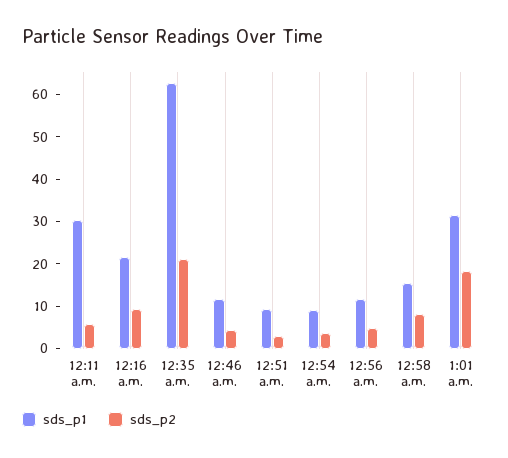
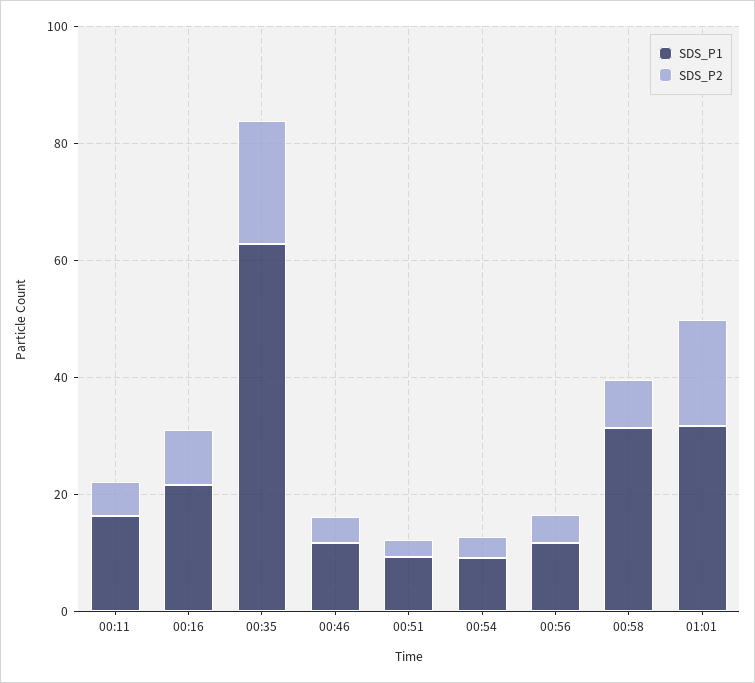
  {
    "sds_p1": {
-     "12:11 a.m.": 30,
+     "12:11 a.m.": 15,
      "12:16 a.m.": 22,
      "12:35 a.m.": 62,
      "12:46 a.m.": 12,
      "12:51 a.m.": 10,
      "12:54 a.m.": 10,
      "12:56 a.m.": 12,
-     "12:58 a.m.": 16,
+     "12:58 a.m.": 30,
      "1:01 a.m.": 32
    },
    "sds_p2": {
      "12:11 a.m.": 6,
      "12:16 a.m.": 10,
      "12:35 a.m.": 22,
      "12:46 a.m.": 4,
      "12:51 a.m.": 2,
      "12:54 a.m.": 4,
      "12:56 a.m.": 4,
      "12:58 a.m.": 8,
      "1:01 a.m.": 18
    }
  }

